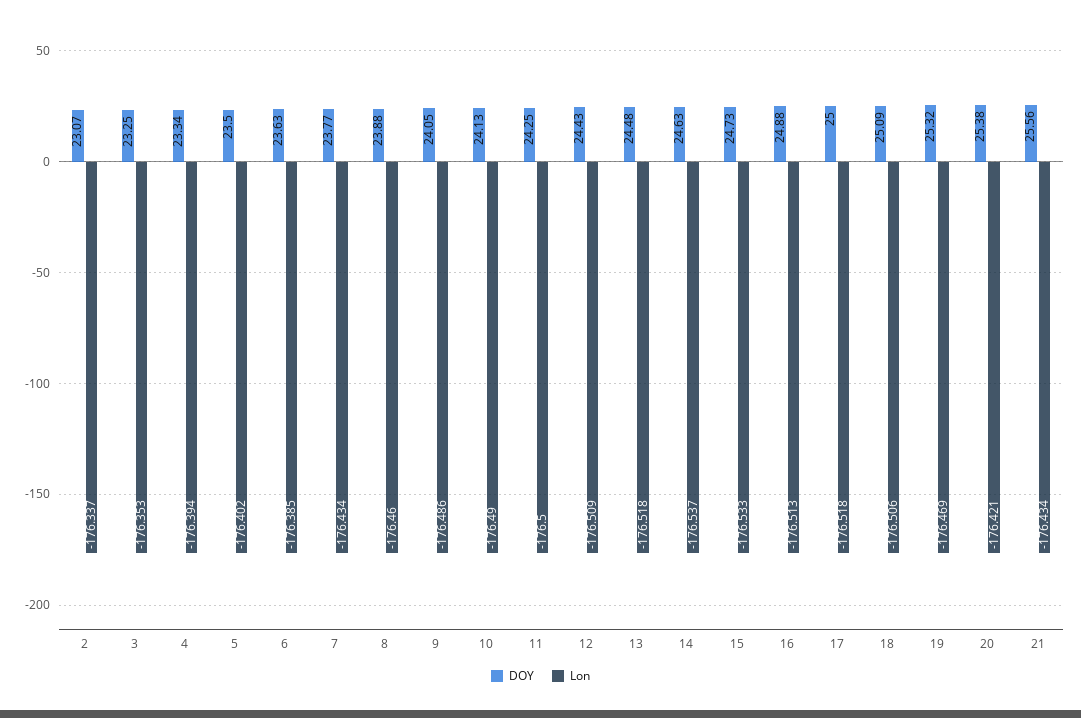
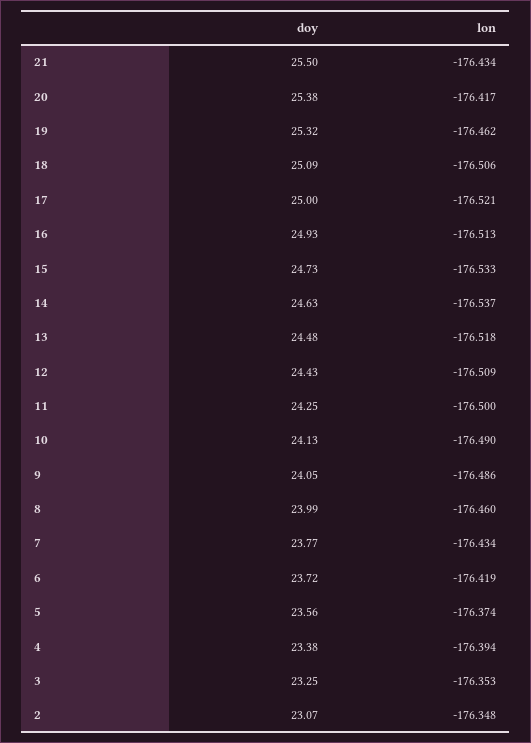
  {
    "DOY": {
      "2": 23.07,
      "3": 23.25,
-     "4": 23.34,
+     "4": 23.38,
-     "5": 23.5,
+     "5": 23.56,
-     "6": 23.63,
+     "6": 23.72,
      "7": 23.77,
-     "8": 23.88,
+     "8": 23.99,
      "9": 24.05,
      "10": 24.13,
      "11": 24.25,
      "12": 24.43,
      "13": 24.48,
      "14": 24.63,
      "15": 24.73,
-     "16": 24.88,
+     "16": 24.93,
      "17": 25,
      "18": 25.09,
      "19": 25.32,
      "20": 25.38,
-     "21": 25.56
+     "21": 25.5
    },
    "Lon": {
-     "2": -176.337,
+     "2": -176.348,
      "3": -176.353,
      "4": -176.394,
-     "5": -176.402,
+     "5": -176.374,
-     "6": -176.385,
+     "6": -176.419,
      "7": -176.434,
      "8": -176.46,
      "9": -176.486,
      "10": -176.49,
      "11": -176.5,
      "12": -176.509,
      "13": -176.518,
      "14": -176.537,
      "15": -176.533,
      "16": -176.513,
-     "17": -176.518,
+     "17": -176.521,
      "18": -176.506,
-     "19": -176.469,
+     "19": -176.462,
-     "20": -176.421,
+     "20": -176.417,
      "21": -176.434
    }
  }

